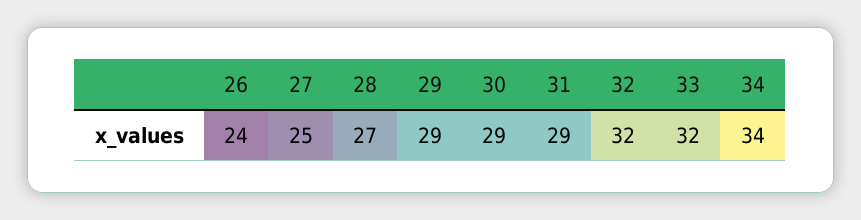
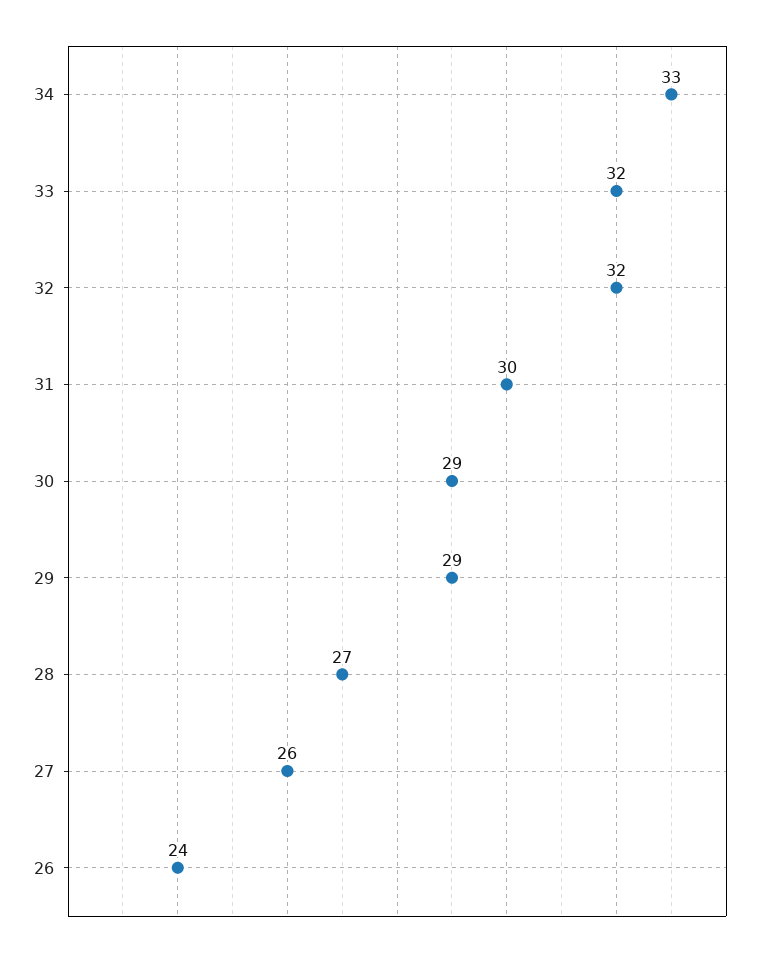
  {
    "26": 24,
-   "27": 25,
+   "27": 26,
    "28": 27,
    "29": 29,
    "30": 29,
-   "31": 29,
+   "31": 30,
    "32": 32,
    "33": 32,
-   "34": 34
+   "34": 33
  }

